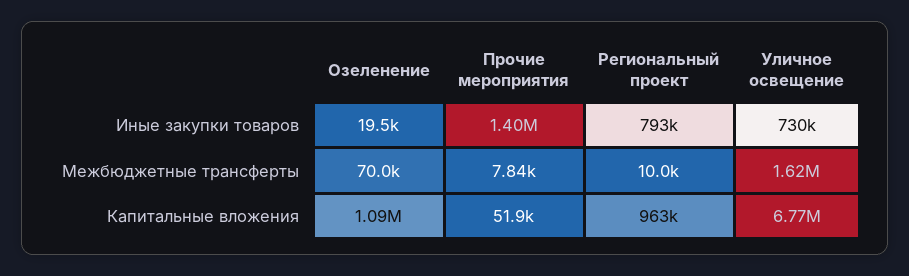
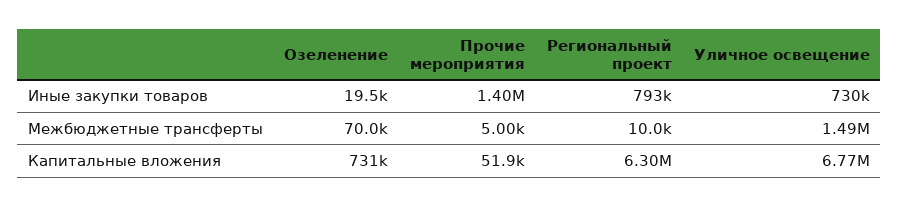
  {
    "Озеленение": {
      "Иные закупки товаров": 19500,
      "Межбюджетные трансферты": 70000,
-     "Капитальные вложения": 1090000
+     "Капитальные вложения": 731000
    },
    "Прочие мероприятия": {
      "Иные закупки товаров": 1400000,
-     "Межбюджетные трансферты": 7840,
+     "Межбюджетные трансферты": 5000,
      "Капитальные вложения": 51900
    },
    "Региональный проект": {
      "Иные закупки товаров": 793000,
      "Межбюджетные трансферты": 10000,
-     "Капитальные вложения": 963000
+     "Капитальные вложения": 6300000
    },
    "Уличное освещение": {
      "Иные закупки товаров": 730000,
-     "Межбюджетные трансферты": 1620000,
+     "Межбюджетные трансферты": 1490000,
      "Капитальные вложения": 6770000
    }
  }

